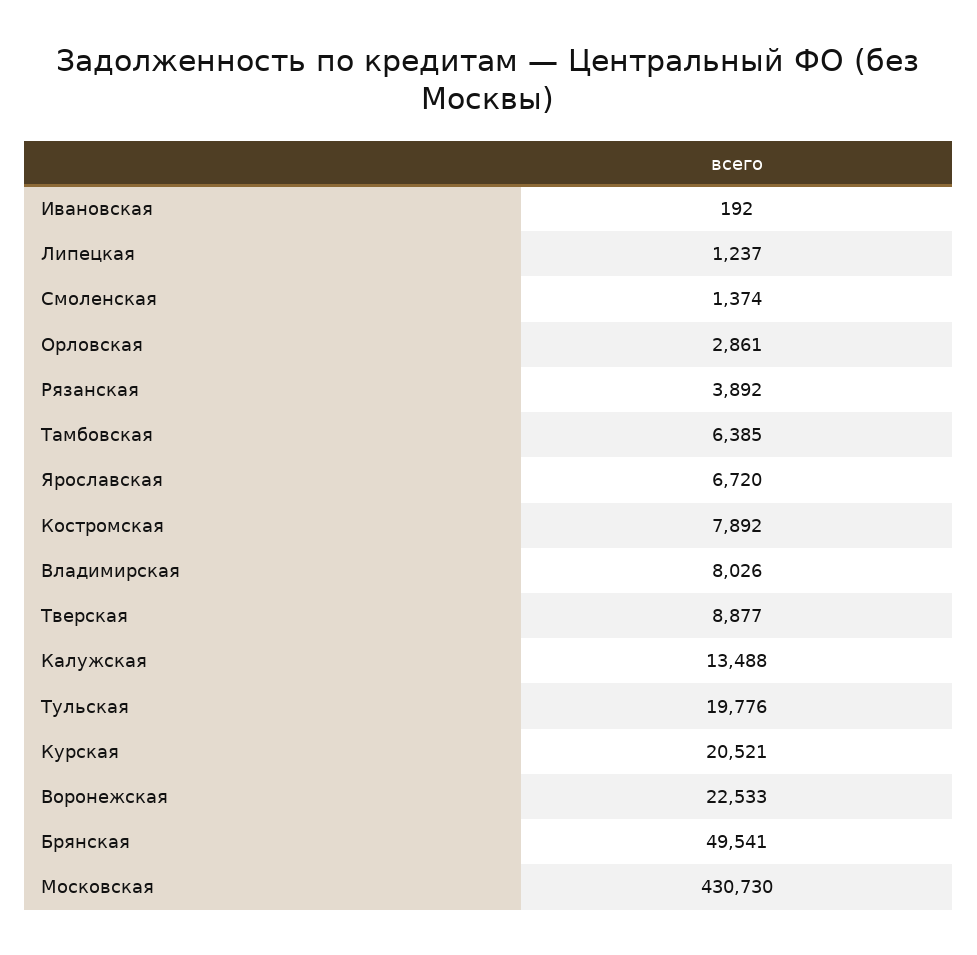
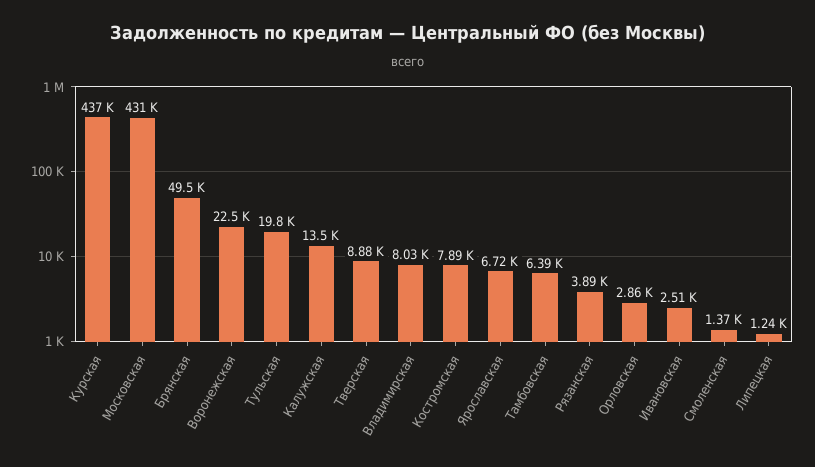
  {
-   "Ивановская": 192,
+   "Ивановская": 2510,
    "Липецкая": 1237,
    "Смоленская": 1374,
    "Орловская": 2861,
    "Рязанская": 3892,
    "Тамбовская": 6385,
    "Ярославская": 6720,
    "Костромская": 7892,
    "Владимирская": 8026,
    "Тверская": 8877,
    "Калужская": 13488,
    "Тульская": 19776,
-   "Курская": 20521,
+   "Курская": 437000,
    "Воронежская": 22533,
    "Брянская": 49541,
    "Московская": 430730
  }

